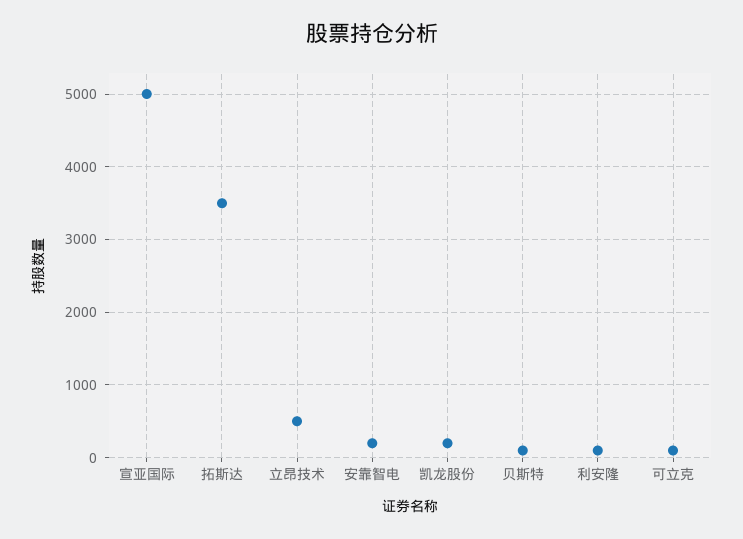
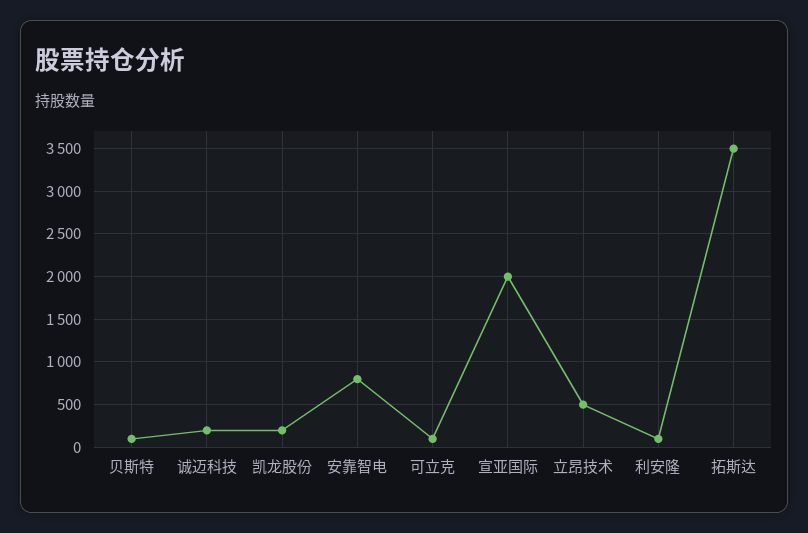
  {
-   "宣亚国际": 5000,
+   "宣亚国际": 2000,
    "拓斯达": 3500,
    "立昂技术": 500,
-   "安靠智电": 200,
+   "安靠智电": 800,
    "凯龙股份": 200,
    "贝斯特": 100,
    "利安隆": 100,
-   "可立克": 100
+   "可立克": 100,
+   "诚迈科技": 200
  }

